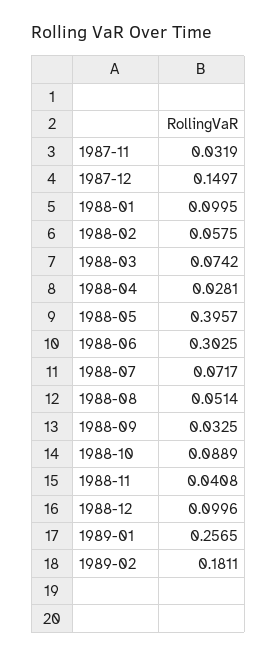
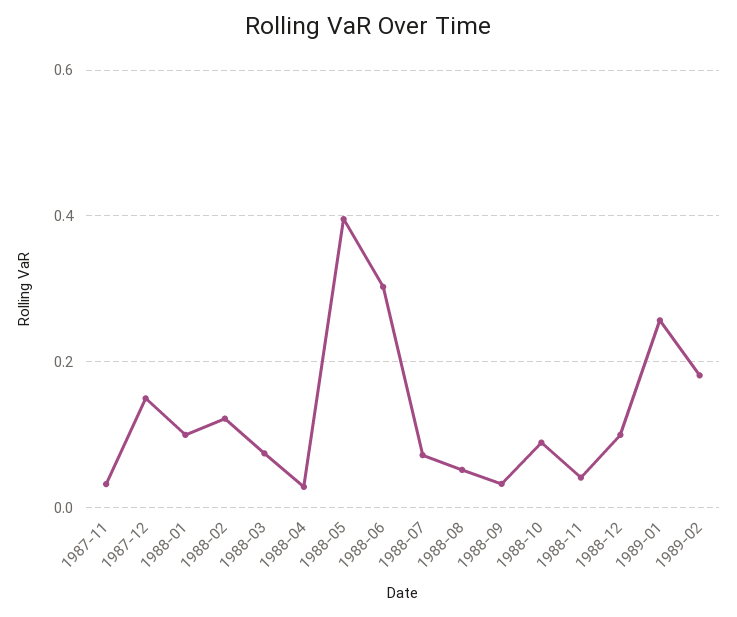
  {
    "1987-11": 0.0319,
    "1987-12": 0.1497,
    "1988-01": 0.0995,
-   "1988-02": 0.0575,
+   "1988-02": 0.12,
    "1988-03": 0.0742,
    "1988-04": 0.0281,
    "1988-05": 0.3957,
    "1988-06": 0.3025,
    "1988-07": 0.0717,
    "1988-08": 0.0514,
    "1988-09": 0.0325,
    "1988-10": 0.0889,
    "1988-11": 0.0408,
    "1988-12": 0.0996,
    "1989-01": 0.2565,
    "1989-02": 0.1811
  }

